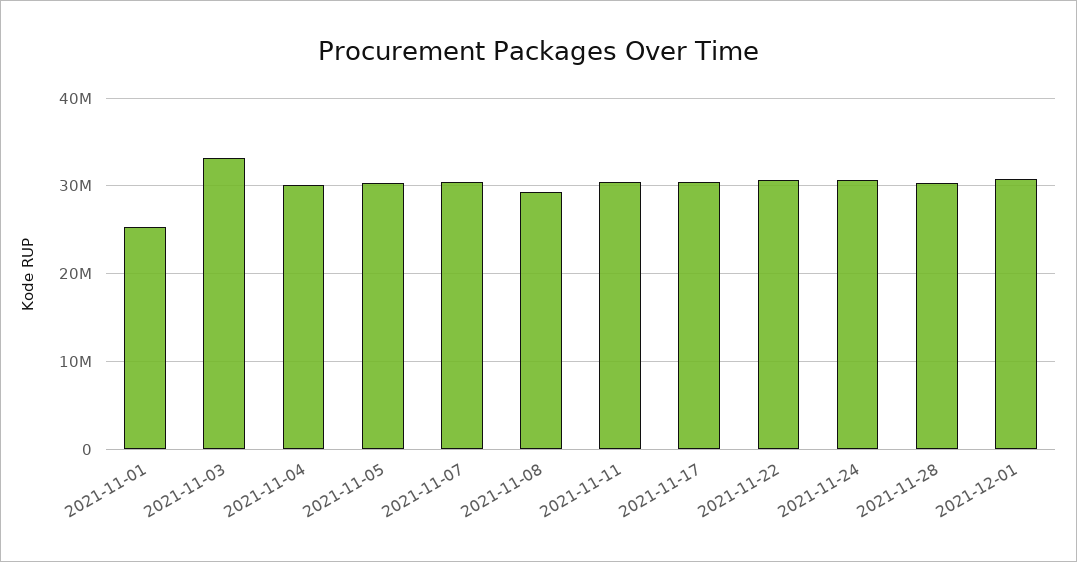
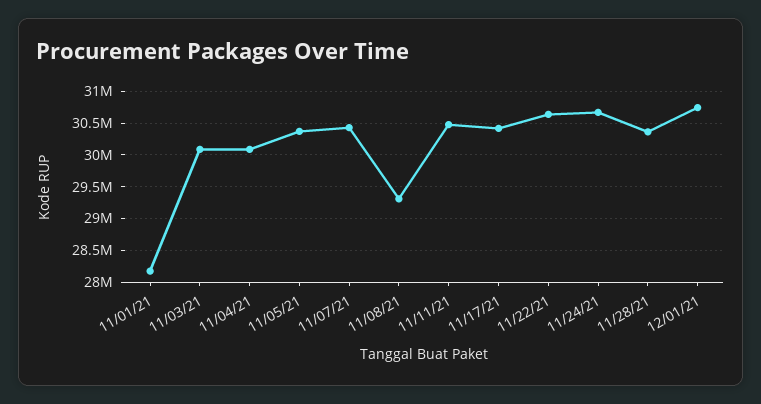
  {
-   "2021-11-01": 25000000,
+   "2021-11-01": 28200000,
-   "2021-11-03": 33000000,
+   "2021-11-03": 30100000,
    "2021-11-04": 30100000,
    "2021-11-05": 30400000,
    "2021-11-07": 30400000,
    "2021-11-08": 29300000,
    "2021-11-11": 30500000,
    "2021-11-17": 30400000,
    "2021-11-22": 30600000,
    "2021-11-24": 30700000,
    "2021-11-28": 30400000,
    "2021-12-01": 30700000
  }

